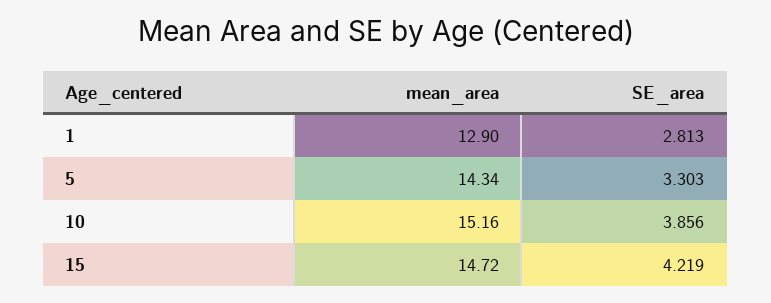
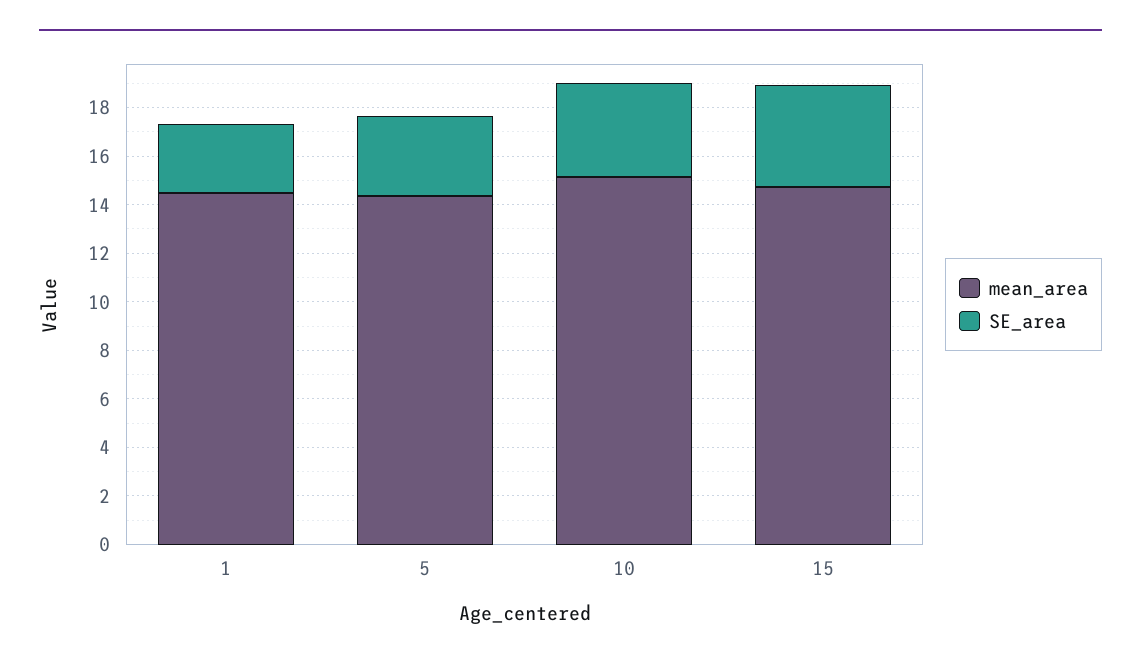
  {
    "mean_area": {
-     "1": 12.9,
+     "1": 14.5,
      "5": 14.34,
      "10": 15.16,
      "15": 14.72
    },
    "SE_area": {
      "1": 2.813,
      "5": 3.303,
      "10": 3.856,
      "15": 4.219
    }
  }

